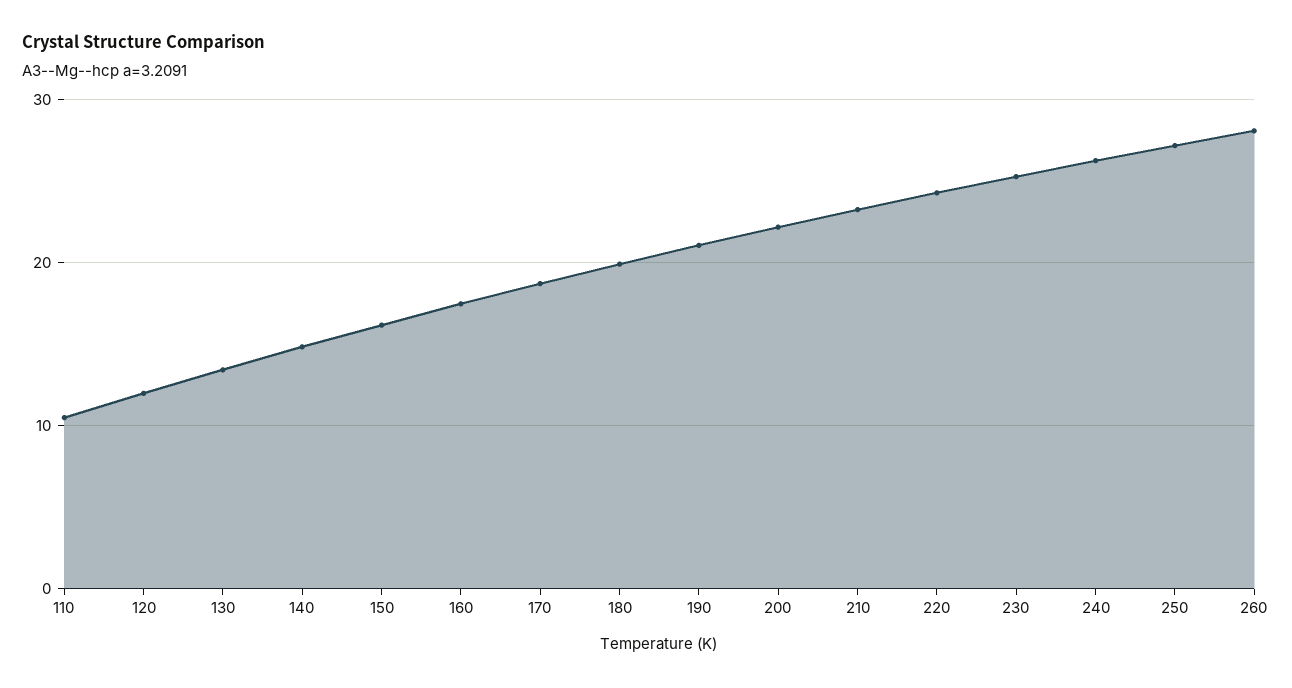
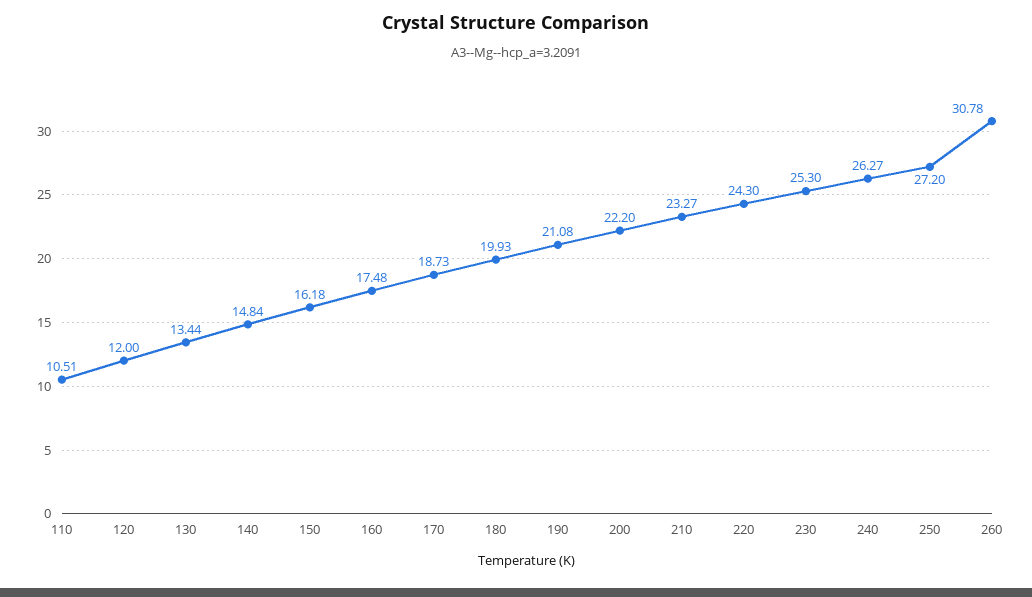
  {
    "110": 10.51,
    "120": 12,
    "130": 13.44,
    "140": 14.84,
    "150": 16.18,
    "160": 17.48,
    "170": 18.73,
    "180": 19.93,
    "190": 21.08,
    "200": 22.2,
    "210": 23.27,
    "220": 24.3,
    "230": 25.3,
    "240": 26.27,
    "250": 27.2,
-   "260": 28
+   "260": 30.78
  }

